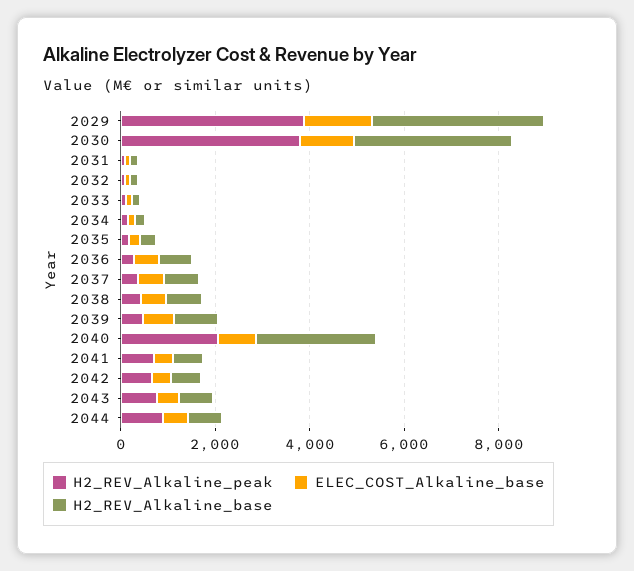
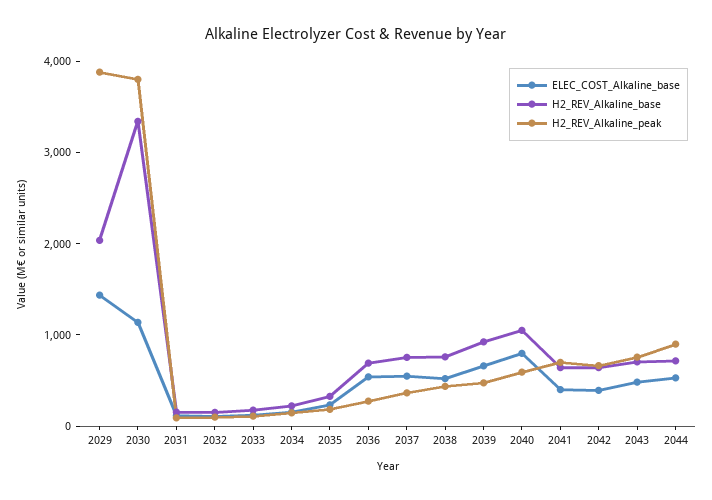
  {
    "H2_REV_Alkaline_peak": {
      "2029": 3800,
      "2030": 3800,
      "2031": 0,
      "2032": 0,
      "2033": 200,
      "2034": 200,
      "2035": 200,
      "2036": 200,
      "2037": 400,
      "2038": 400,
      "2039": 400,
-     "2040": 2000,
+     "2040": 600,
      "2041": 600,
      "2042": 600,
      "2043": 800,
      "2044": 800
    },
    "ELEC_COST_Alkaline_base": {
      "2029": 1400,
      "2030": 1200,
      "2031": 200,
      "2032": 200,
      "2033": 200,
      "2034": 200,
      "2035": 200,
      "2036": 600,
      "2037": 600,
      "2038": 600,
      "2039": 600,
      "2040": 800,
      "2041": 400,
      "2042": 400,
      "2043": 400,
      "2044": 600
    },
    "H2_REV_Alkaline_base": {
-     "2029": 3500,
+     "2029": 2000,
      "2030": 3400,
      "2031": 200,
      "2032": 200,
      "2033": 200,
      "2034": 200,
      "2035": 400,
      "2036": 600,
      "2037": 800,
      "2038": 800,
      "2039": 1000,
-     "2040": 2500,
+     "2040": 1000,
      "2041": 600,
      "2042": 600,
      "2043": 800,
      "2044": 800
    }
  }

